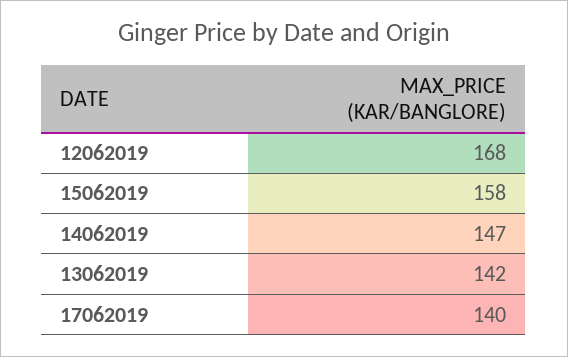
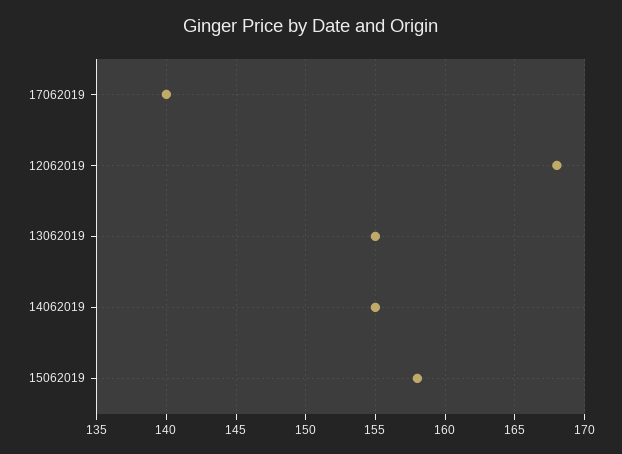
  {
    "12062019": 168,
    "15062019": 158,
-   "14062019": 147,
+   "14062019": 155,
-   "13062019": 142,
+   "13062019": 155,
    "17062019": 140
  }

